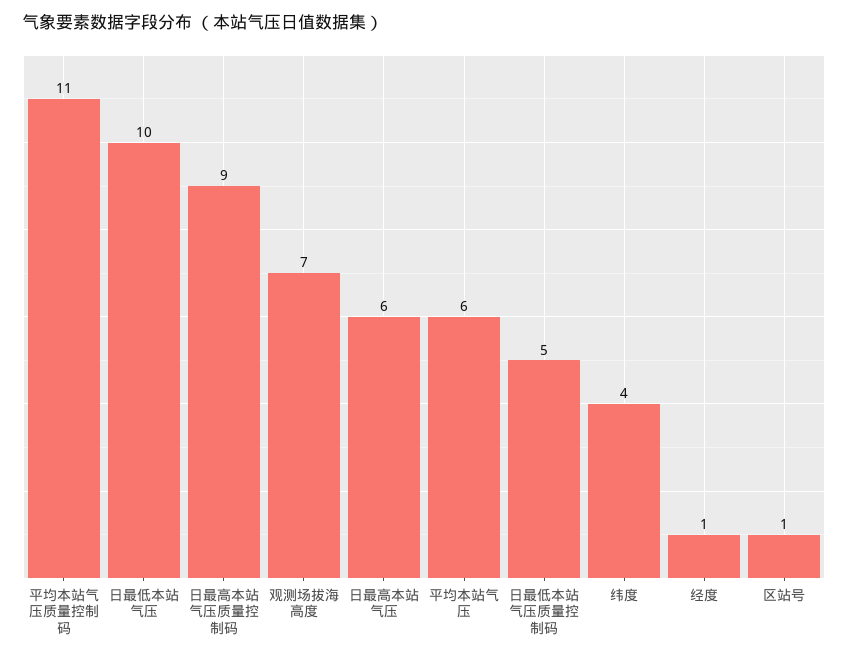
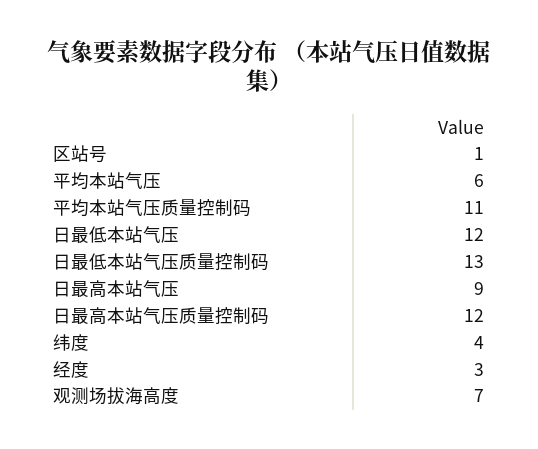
  {
    "平均本站气压质量控制码": 11,
-   "日最低本站气压": 10,
+   "日最低本站气压": 12,
-   "日最高本站气压质量控制码": 9,
+   "日最高本站气压质量控制码": 12,
    "观测场拔海高度": 7,
-   "日最高本站气压": 6,
+   "日最高本站气压": 9,
    "平均本站气压": 6,
-   "日最低本站气压质量控制码": 5,
+   "日最低本站气压质量控制码": 13,
    "纬度": 4,
-   "经度": 1,
+   "经度": 3,
    "区站号": 1
  }

